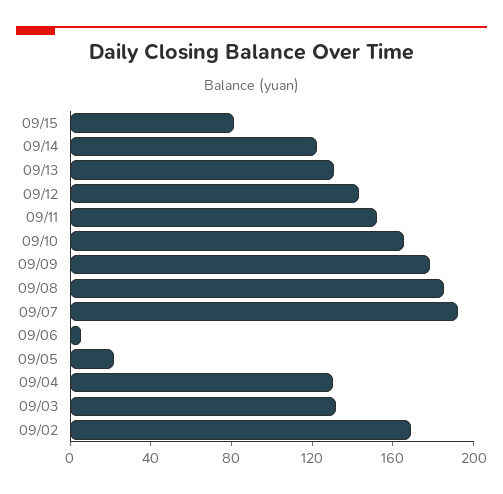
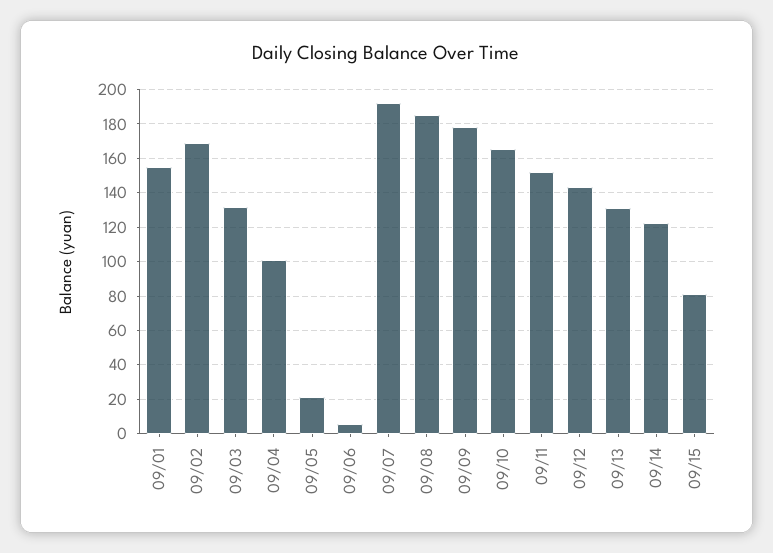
  {
    "09/15": 80,
    "09/14": 120,
    "09/13": 130,
    "09/12": 145,
    "09/11": 150,
    "09/10": 165,
    "09/09": 180,
    "09/08": 185,
    "09/07": 190,
    "09/06": 5,
    "09/05": 20,
-   "09/04": 130,
+   "09/04": 100,
    "09/03": 130,
-   "09/02": 170
+   "09/02": 170,
+   "09/01": 155
  }

